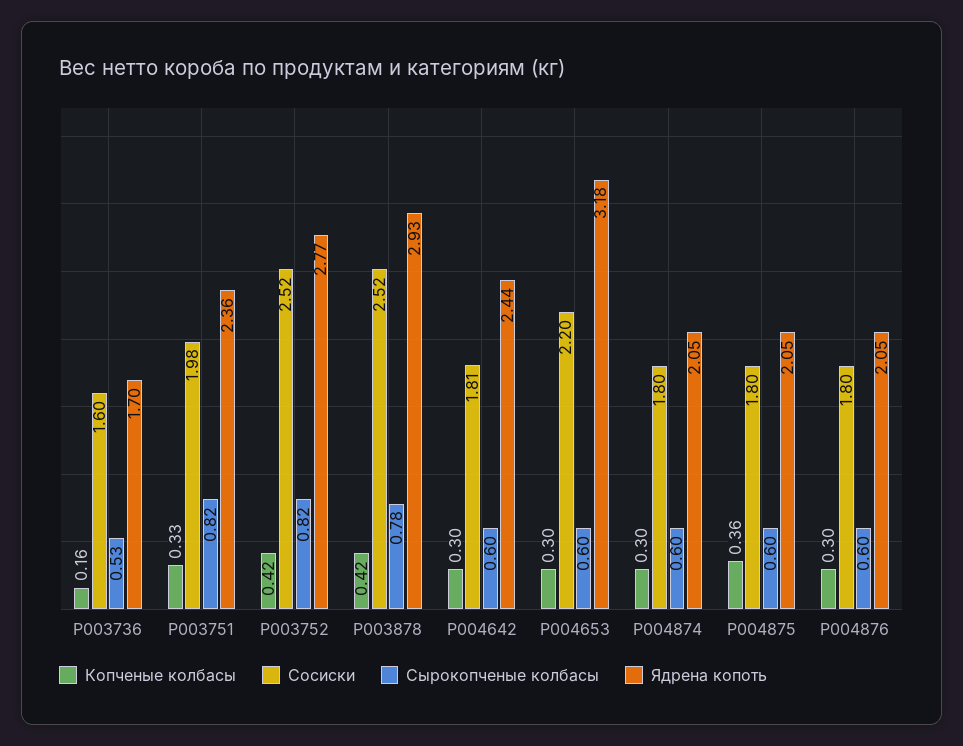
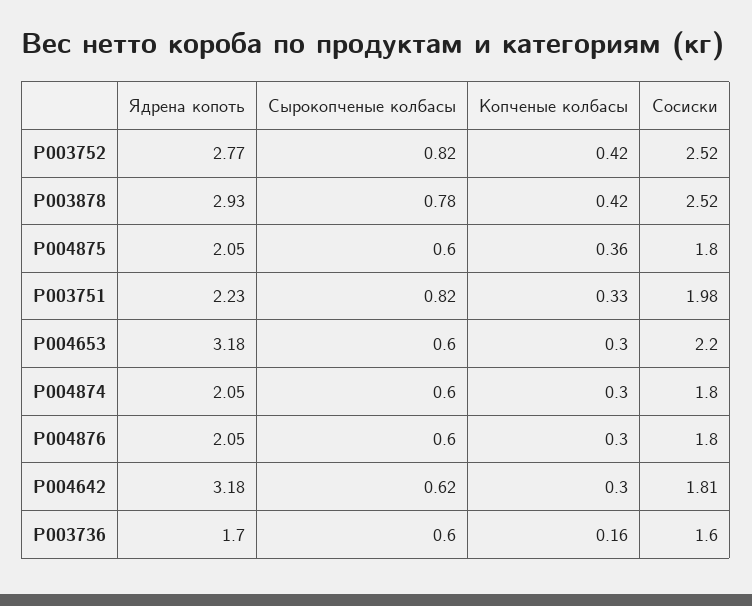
  {
    "Копченые колбасы": {
      "P003736": 0.16,
      "P003751": 0.33,
      "P003752": 0.42,
      "P003878": 0.42,
      "P004642": 0.3,
      "P004653": 0.3,
      "P004874": 0.3,
      "P004875": 0.36,
      "P004876": 0.3
    },
    "Сосиски": {
      "P003736": 1.6,
      "P003751": 1.98,
      "P003752": 2.52,
      "P003878": 2.52,
      "P004642": 1.81,
      "P004653": 2.2,
      "P004874": 1.8,
      "P004875": 1.8,
      "P004876": 1.8
    },
    "Сырокопченые колбасы": {
-     "P003736": 0.53,
+     "P003736": 0.6,
      "P003751": 0.82,
      "P003752": 0.82,
      "P003878": 0.78,
-     "P004642": 0.6,
+     "P004642": 0.62,
      "P004653": 0.6,
      "P004874": 0.6,
      "P004875": 0.6,
      "P004876": 0.6
    },
    "Ядрена копоть": {
      "P003736": 1.7,
-     "P003751": 2.36,
+     "P003751": 2.23,
      "P003752": 2.77,
      "P003878": 2.93,
-     "P004642": 2.44,
+     "P004642": 3.18,
      "P004653": 3.18,
      "P004874": 2.05,
      "P004875": 2.05,
      "P004876": 2.05
    }
  }

